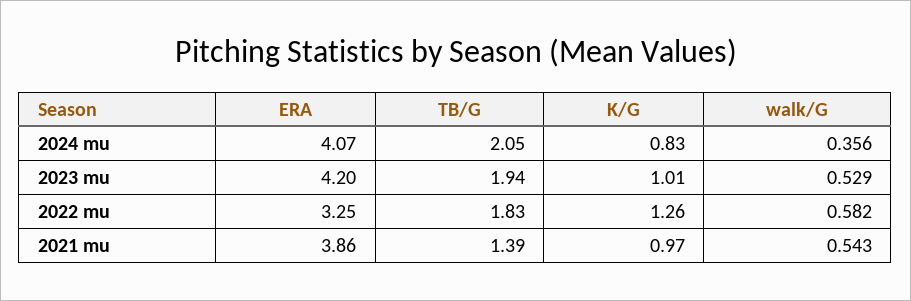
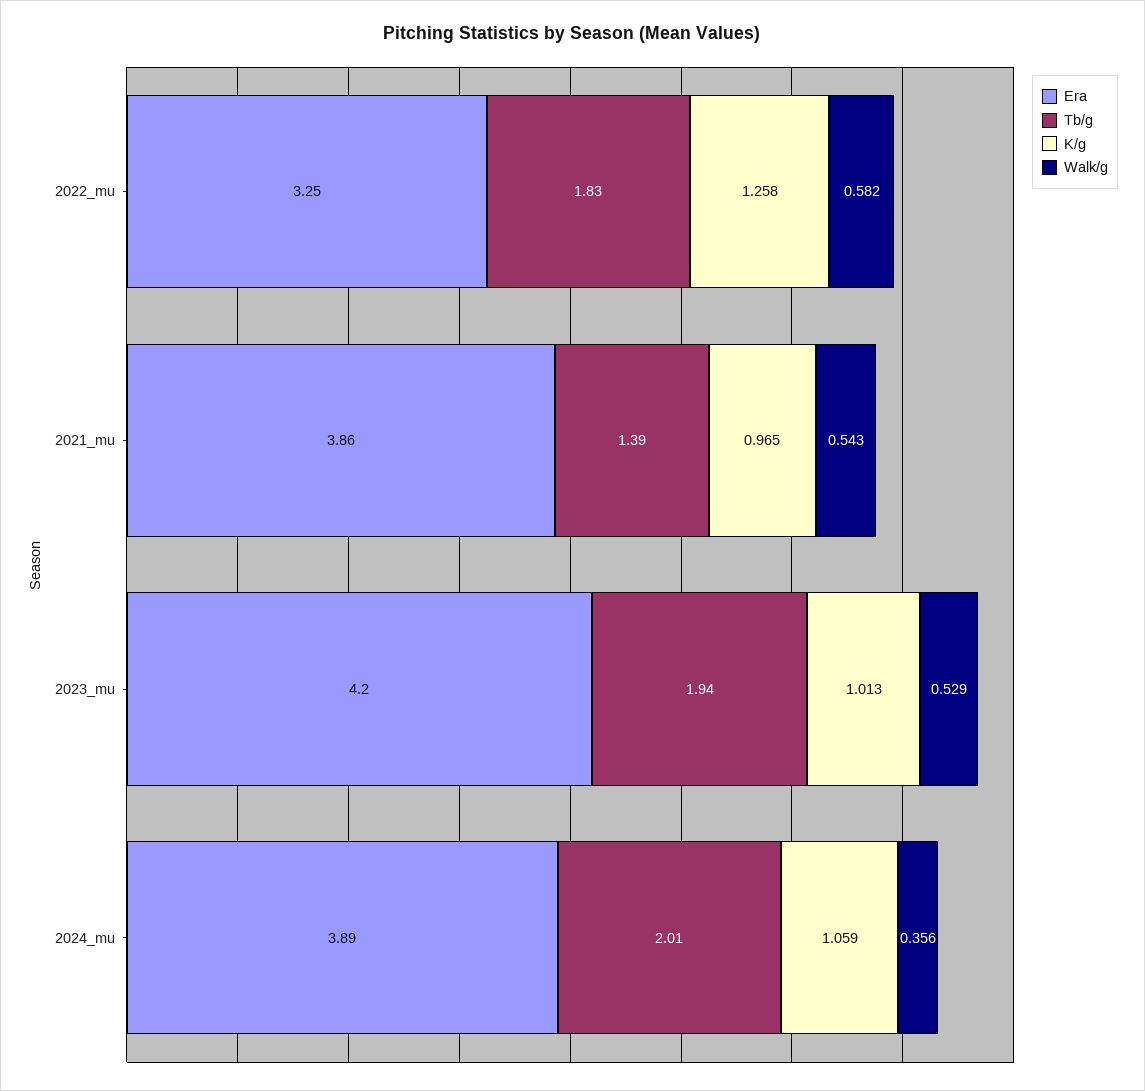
  {
    "ERA": {
-     "2024 mu": 4.07,
+     "2024 mu": 3.89,
      "2023 mu": 4.2,
      "2022 mu": 3.25,
      "2021 mu": 3.86
    },
    "TB/G": {
-     "2024 mu": 2.05,
+     "2024 mu": 2.01,
      "2023 mu": 1.94,
      "2022 mu": 1.83,
      "2021 mu": 1.39
    },
    "K/G": {
-     "2024 mu": 0.83,
+     "2024 mu": 1.059,
      "2023 mu": 1.013,
      "2022 mu": 1.258,
      "2021 mu": 0.965
    },
    "walk/G": {
      "2024 mu": 0.356,
      "2023 mu": 0.529,
      "2022 mu": 0.582,
      "2021 mu": 0.543
    }
  }

